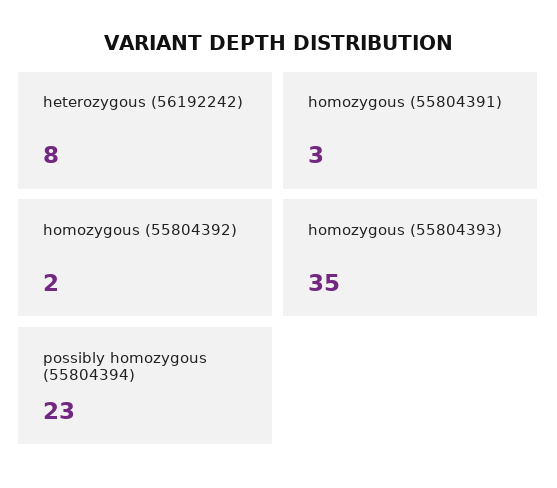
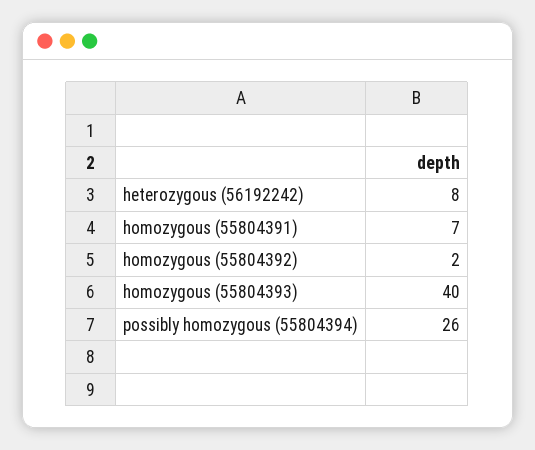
  {
    "heterozygous (56192242)": 8,
-   "homozygous (55804391)": 3,
+   "homozygous (55804391)": 7,
    "homozygous (55804392)": 2,
-   "homozygous (55804393)": 35,
+   "homozygous (55804393)": 40,
-   "possibly homozygous (55804394)": 23
+   "possibly homozygous (55804394)": 26
  }

